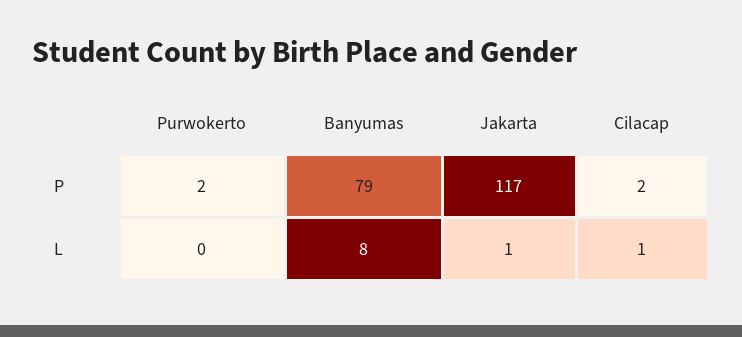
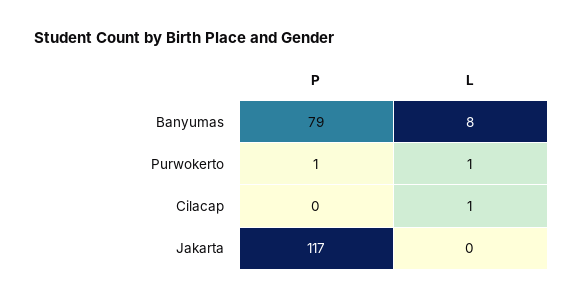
  {
    "Purwokerto": {
-     "P": 2,
+     "P": 1,
-     "L": 0
+     "L": 1
    },
    "Banyumas": {
      "P": 79,
      "L": 8
    },
    "Jakarta": {
      "P": 117,
-     "L": 1
+     "L": 0
    },
    "Cilacap": {
-     "P": 2,
+     "P": 0,
      "L": 1
    }
  }

